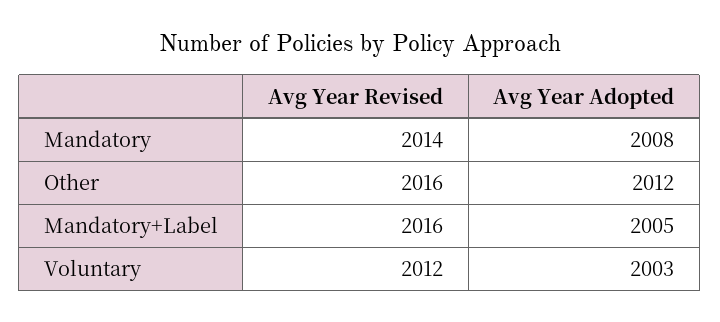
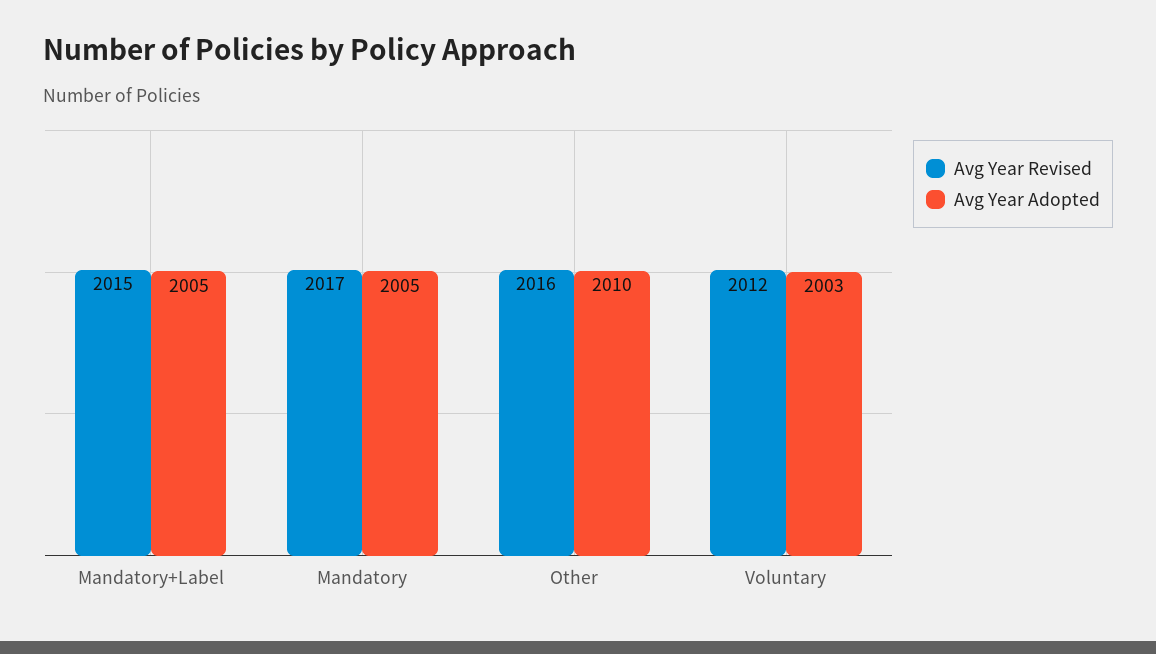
  {
    "Avg Year Revised": {
-     "Mandatory": 2014,
+     "Mandatory": 2017,
      "Other": 2016,
-     "Mandatory+Label": 2016,
+     "Mandatory+Label": 2015,
      "Voluntary": 2012
    },
    "Avg Year Adopted": {
-     "Mandatory": 2008,
+     "Mandatory": 2005,
-     "Other": 2012,
+     "Other": 2010,
      "Mandatory+Label": 2005,
      "Voluntary": 2003
    }
  }

